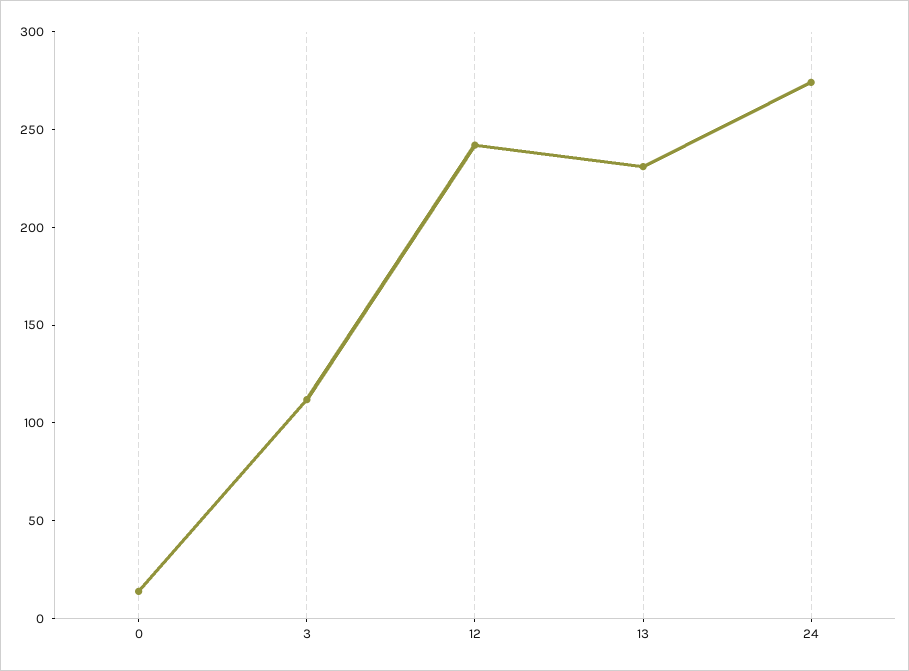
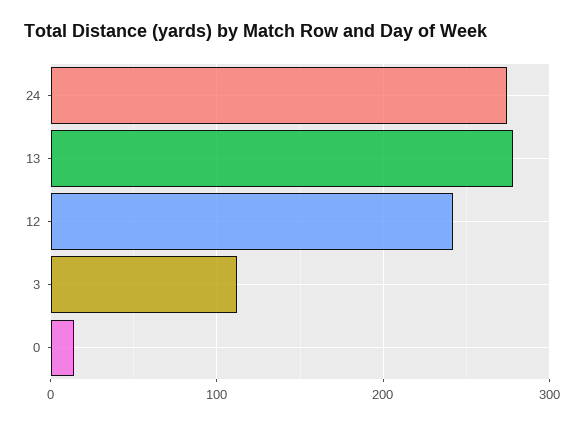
  {
    "0": 10,
    "3": 110,
    "12": 240,
-   "13": 230,
+   "13": 280,
    "24": 270
  }

